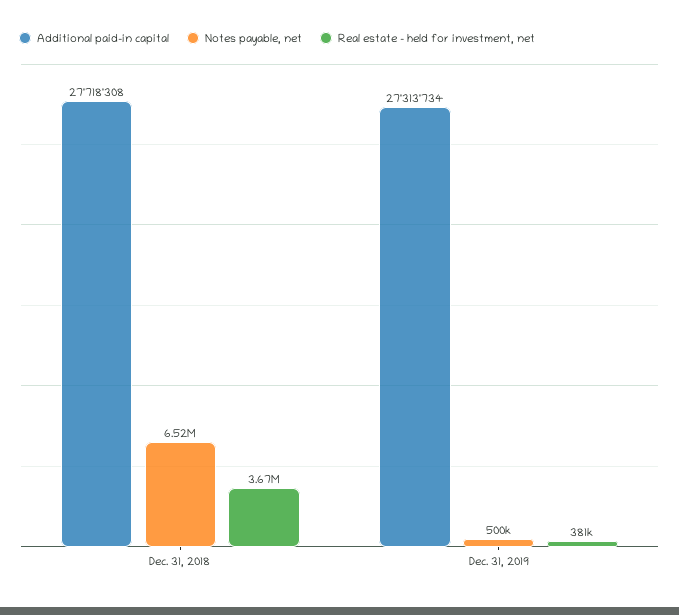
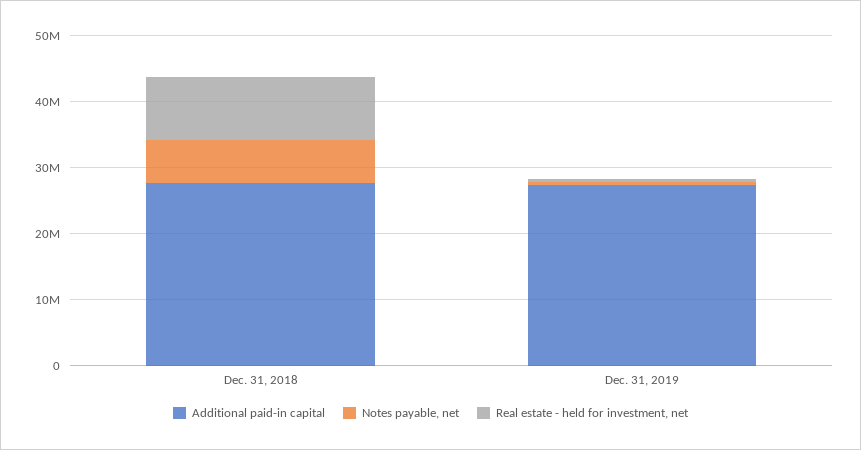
  {
    "Additional paid-in capital": {
      "Dec. 31, 2018": 27718308,
      "Dec. 31, 2019": 27313734
    },
    "Notes payable, net": {
      "Dec. 31, 2018": 6520000,
      "Dec. 31, 2019": 500000
    },
    "Real estate - held for investment, net": {
-     "Dec. 31, 2018": 3670000,
+     "Dec. 31, 2018": 10000000,
      "Dec. 31, 2019": 381000
    }
  }

